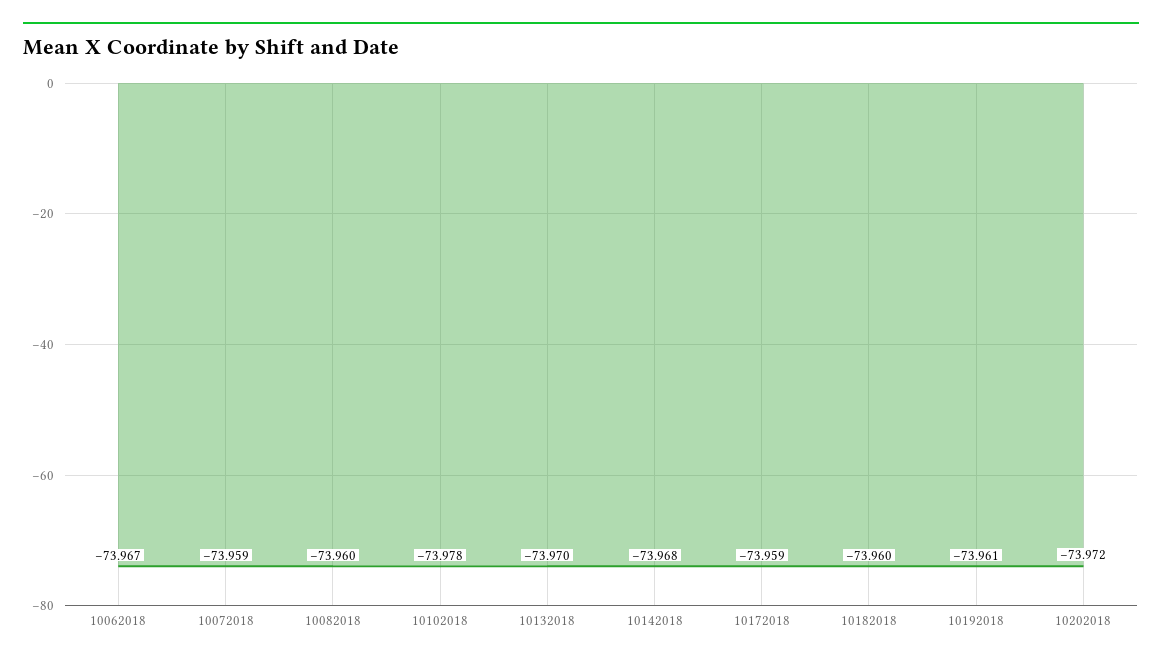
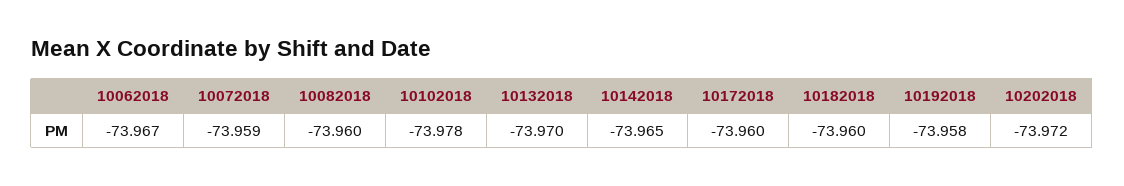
  {
    "10062018": -73.967,
    "10072018": -73.959,
    "10082018": -73.96,
    "10102018": -73.978,
    "10132018": -73.97,
-   "10142018": -73.968,
+   "10142018": -73.965,
-   "10172018": -73.959,
+   "10172018": -73.96,
    "10182018": -73.96,
-   "10192018": -73.961,
+   "10192018": -73.958,
    "10202018": -73.972
  }

